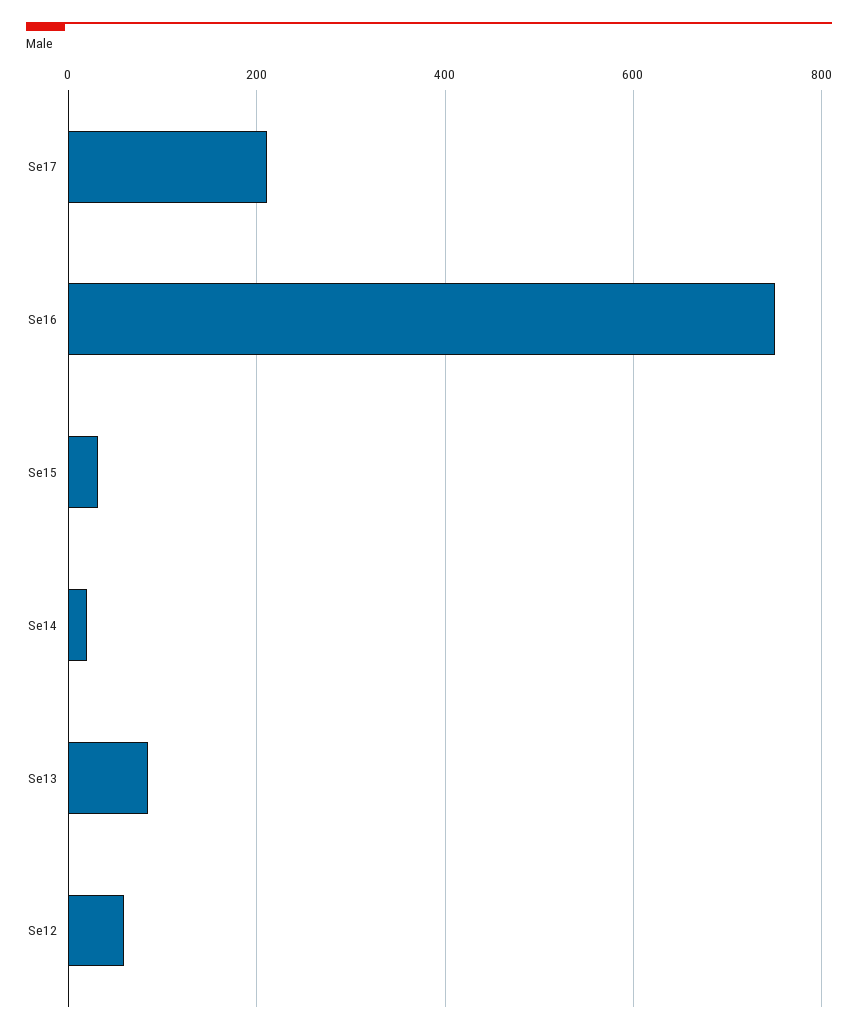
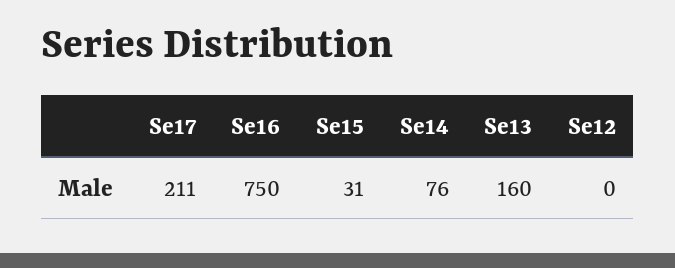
  {
    "Se17": 211,
    "Se16": 750,
    "Se15": 31,
-   "Se14": 20,
+   "Se14": 76,
-   "Se13": 80,
+   "Se13": 160,
-   "Se12": 60
+   "Se12": 0
  }

